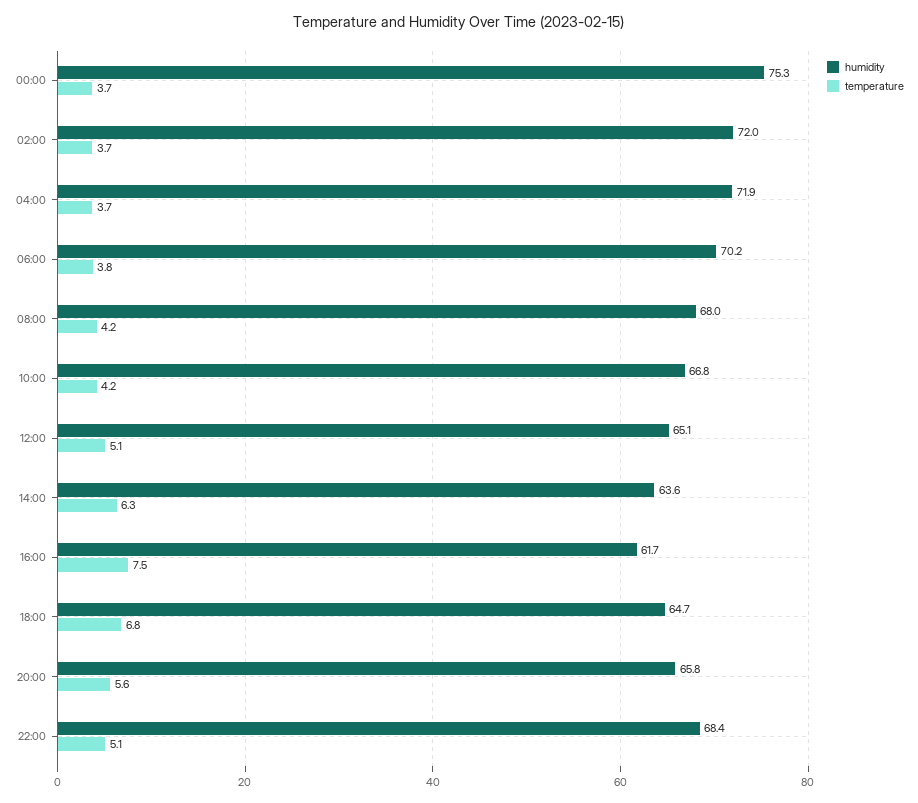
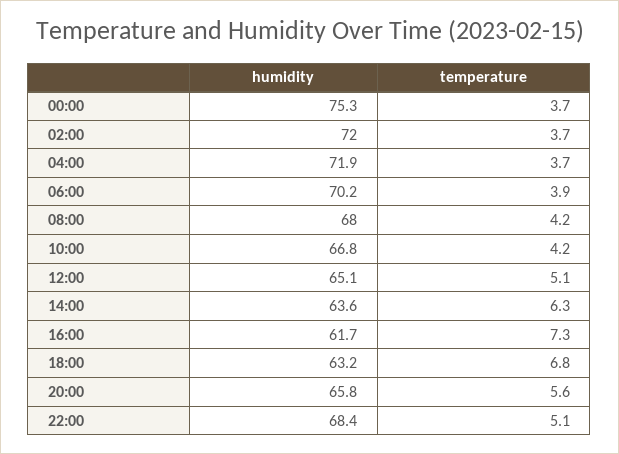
  {
    "humidity": {
      "00:00": 75.3,
      "02:00": 72,
      "04:00": 71.9,
      "06:00": 70.2,
      "08:00": 68,
      "10:00": 66.8,
      "12:00": 65.1,
      "14:00": 63.6,
      "16:00": 61.7,
-     "18:00": 64.7,
+     "18:00": 63.2,
      "20:00": 65.8,
      "22:00": 68.4
    },
    "temperature": {
      "00:00": 3.7,
      "02:00": 3.7,
      "04:00": 3.7,
-     "06:00": 3.8,
+     "06:00": 3.9,
      "08:00": 4.2,
      "10:00": 4.2,
      "12:00": 5.1,
      "14:00": 6.3,
-     "16:00": 7.5,
+     "16:00": 7.3,
      "18:00": 6.8,
      "20:00": 5.6,
      "22:00": 5.1
    }
  }

